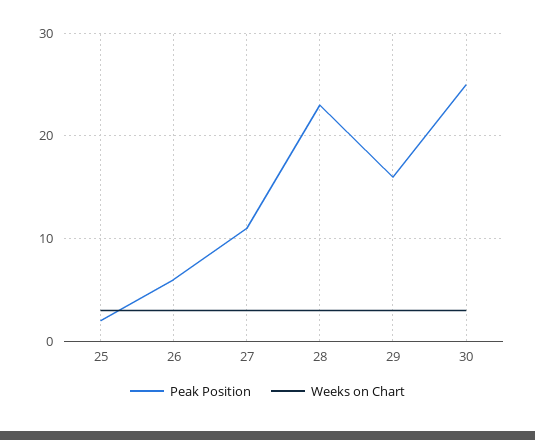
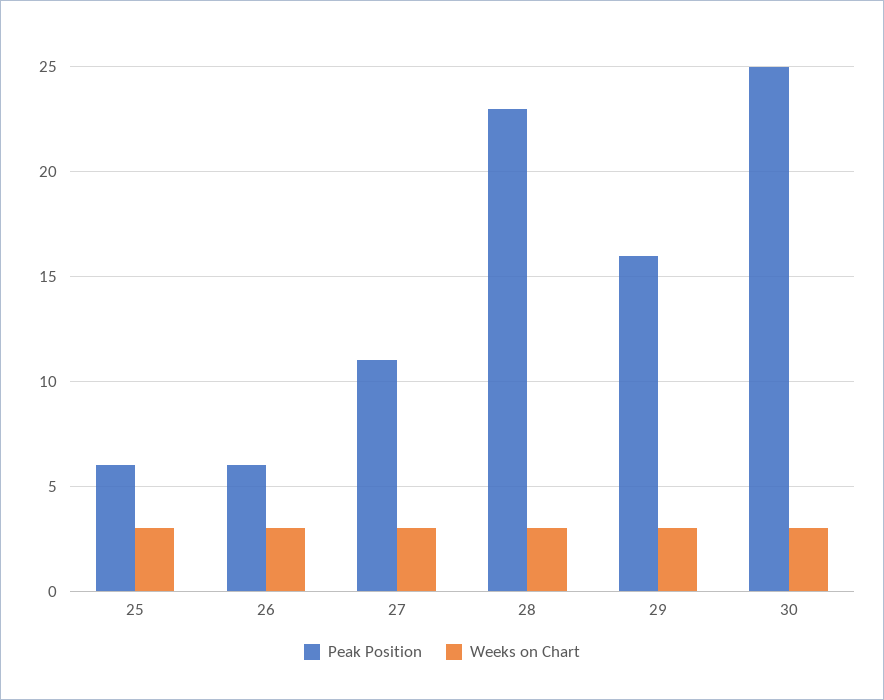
  {
    "Peak Position": {
-     "25": 2,
+     "25": 6,
      "26": 6,
      "27": 11,
      "28": 23,
      "29": 16,
      "30": 25
    },
    "Weeks on Chart": {
      "25": 3,
      "26": 3,
      "27": 3,
      "28": 3,
      "29": 3,
      "30": 3
    }
  }

